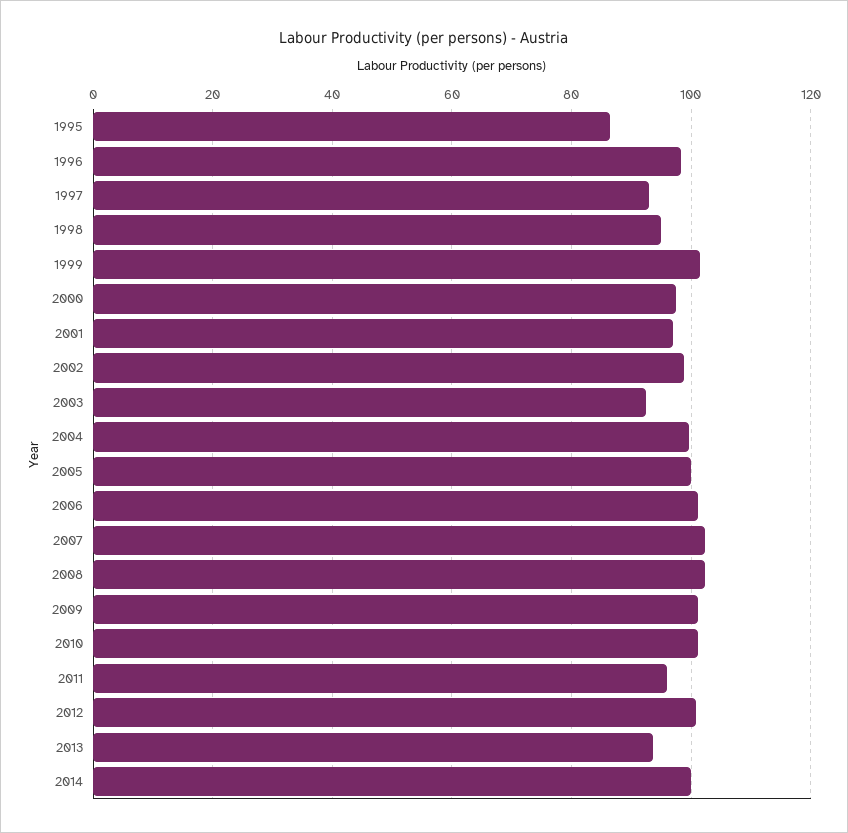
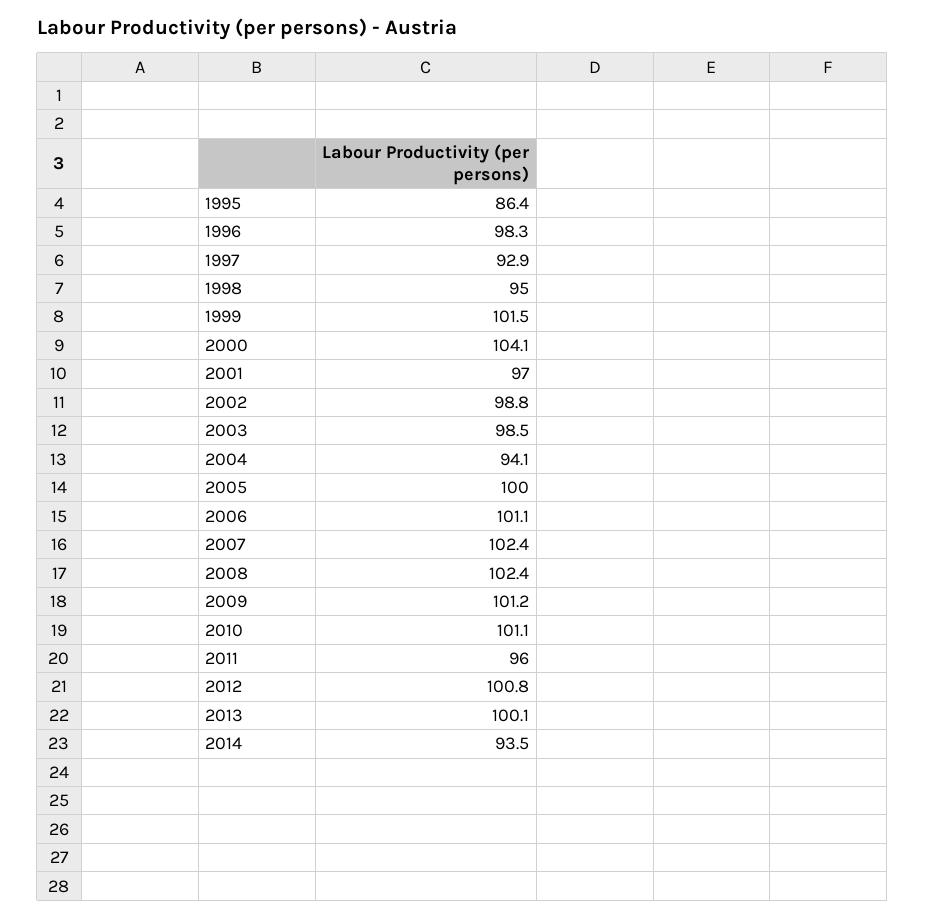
  {
    "1995": 86.4,
    "1996": 98.3,
    "1997": 92.9,
    "1998": 95,
    "1999": 101.5,
-   "2000": 98,
+   "2000": 104.1,
    "2001": 97,
    "2002": 98.8,
-   "2003": 92,
+   "2003": 98.5,
-   "2004": 100,
+   "2004": 94.1,
    "2005": 100,
    "2006": 101.1,
    "2007": 102.4,
    "2008": 102.4,
    "2009": 101.2,
    "2010": 101.1,
    "2011": 96,
    "2012": 100.8,
-   "2013": 94,
+   "2013": 100.1,
-   "2014": 100
+   "2014": 93.5
  }

